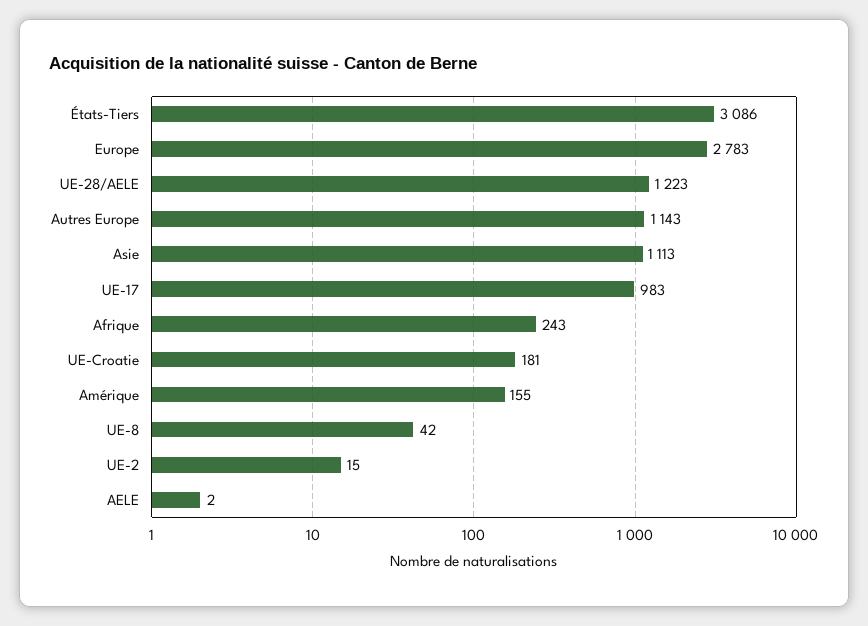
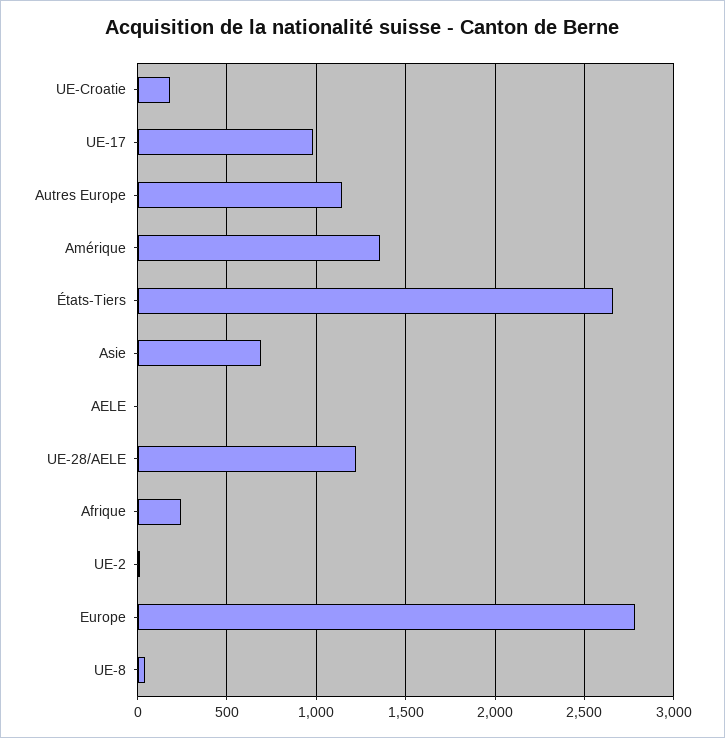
  {
-   "États-Tiers": 3086,
+   "États-Tiers": 2650,
    "Europe": 2783,
    "UE-28/AELE": 1223,
    "Autres Europe": 1143,
-   "Asie": 1113,
+   "Asie": 700,
    "UE-17": 983,
    "Afrique": 243,
    "UE-Croatie": 181,
-   "Amérique": 155,
+   "Amérique": 1350,
    "UE-8": 42,
    "UE-2": 15,
    "AELE": 2
  }

